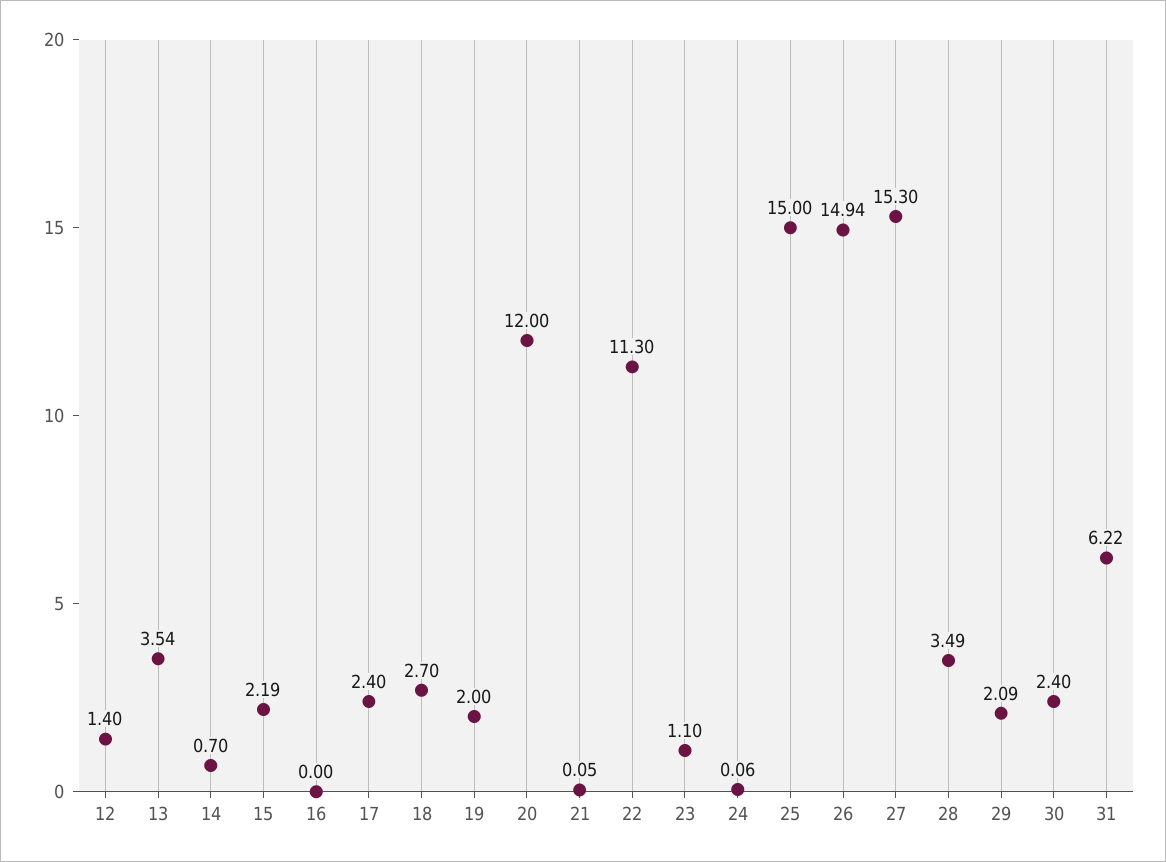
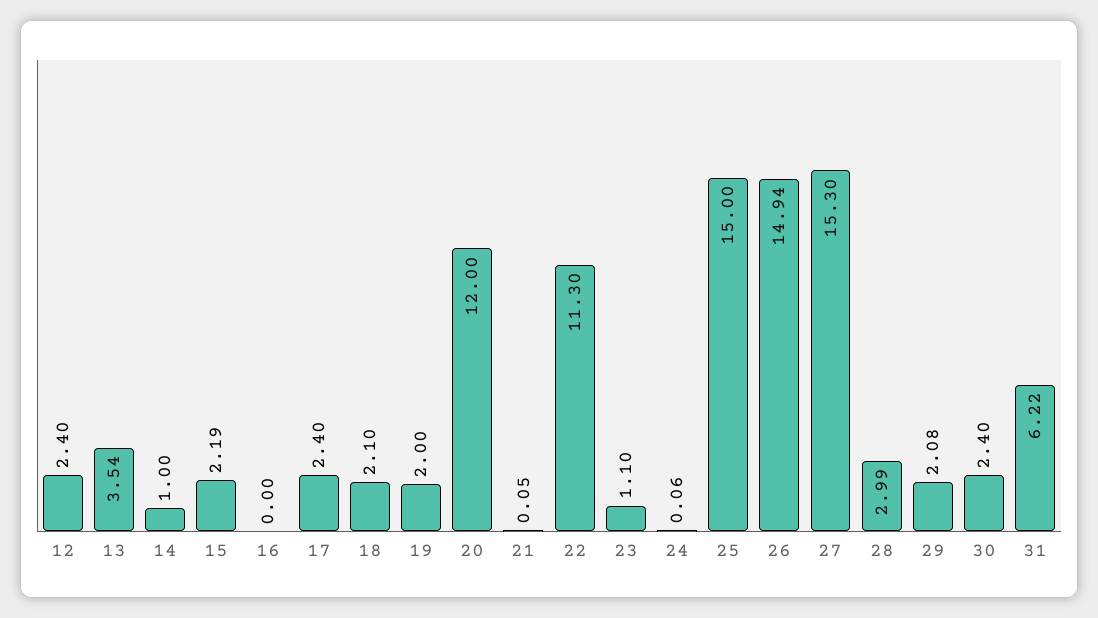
  {
-   "12": 1.4,
+   "12": 2.4,
    "13": 3.54,
-   "14": 0.7,
+   "14": 1,
    "15": 2.19,
    "16": 0,
    "17": 2.4,
-   "18": 2.7,
+   "18": 2.1,
    "19": 2,
    "20": 12,
    "21": 0.05,
    "22": 11.3,
    "23": 1.1,
    "24": 0.06,
    "25": 15,
    "26": 14.94,
    "27": 15.3,
-   "28": 3.49,
+   "28": 2.99,
-   "29": 2.09,
+   "29": 2.08,
    "30": 2.4,
    "31": 6.22
  }

